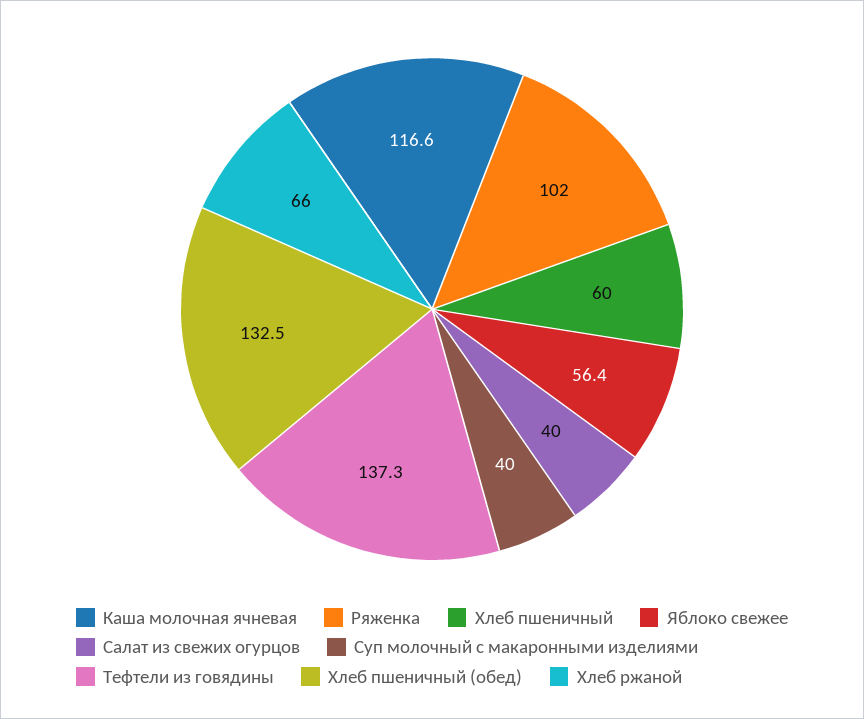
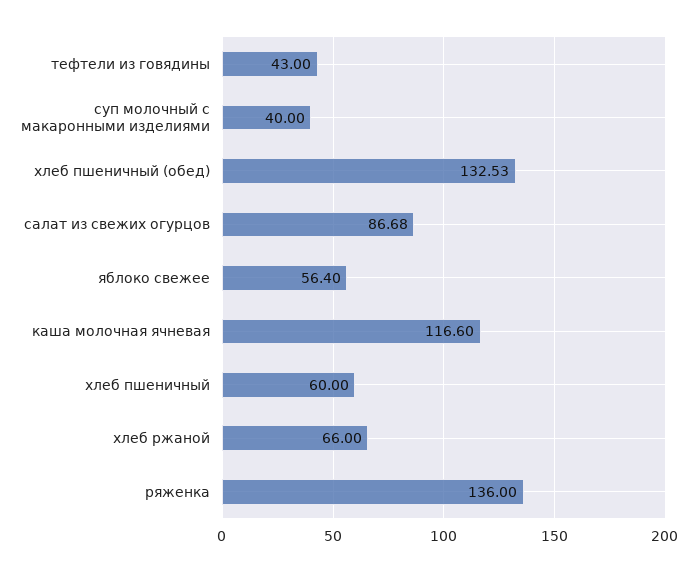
  {
    "Каша молочная ячневая": 116.6,
-   "Ряженка": 102,
+   "Ряженка": 136,
    "Хлеб пшеничный": 60,
    "Яблоко свежее": 56.4,
-   "Салат из свежих огурцов": 40,
+   "Салат из свежих огурцов": 86.68,
    "Суп молочный с макаронными изделиями": 40,
-   "Тефтели из говядины": 137.3,
+   "Тефтели из говядины": 43,
    "Хлеб пшеничный (обед)": 132.53,
    "Хлеб ржаной": 66
  }

